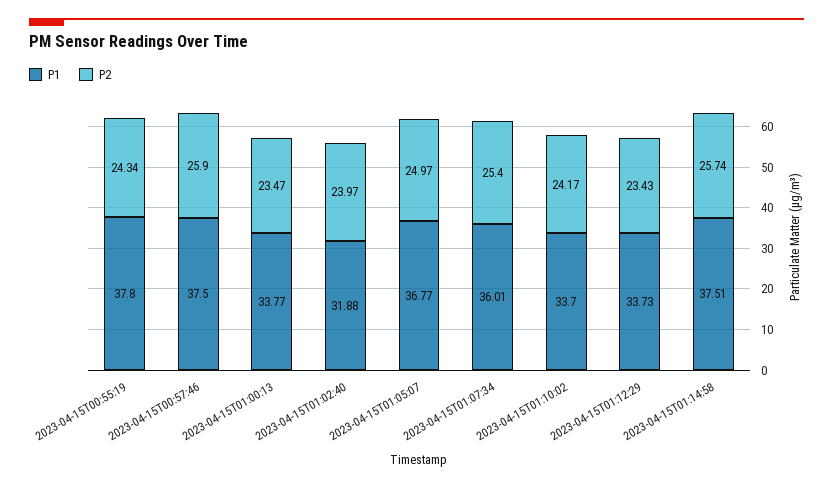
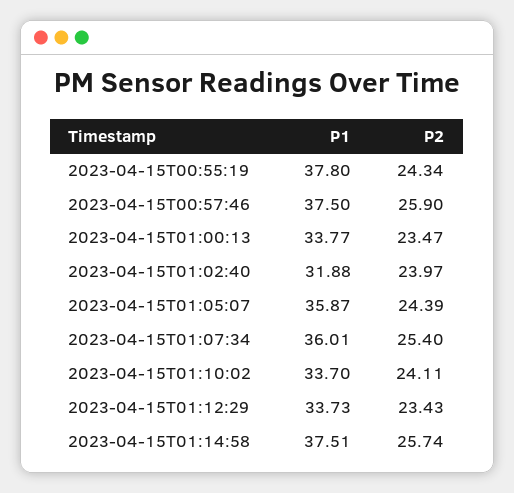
  {
    "P1": {
      "2023-04-15T00:55:19": 37.8,
      "2023-04-15T00:57:46": 37.5,
      "2023-04-15T01:00:13": 33.77,
      "2023-04-15T01:02:40": 31.88,
-     "2023-04-15T01:05:07": 36.77,
+     "2023-04-15T01:05:07": 35.87,
      "2023-04-15T01:07:34": 36.01,
      "2023-04-15T01:10:02": 33.7,
      "2023-04-15T01:12:29": 33.73,
      "2023-04-15T01:14:58": 37.51
    },
    "P2": {
      "2023-04-15T00:55:19": 24.34,
      "2023-04-15T00:57:46": 25.9,
      "2023-04-15T01:00:13": 23.47,
      "2023-04-15T01:02:40": 23.97,
-     "2023-04-15T01:05:07": 24.97,
+     "2023-04-15T01:05:07": 24.39,
      "2023-04-15T01:07:34": 25.4,
-     "2023-04-15T01:10:02": 24.17,
+     "2023-04-15T01:10:02": 24.11,
      "2023-04-15T01:12:29": 23.43,
      "2023-04-15T01:14:58": 25.74
    }
  }

